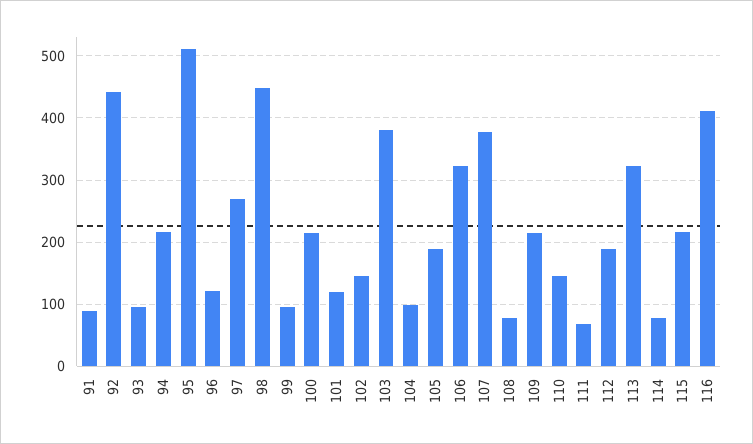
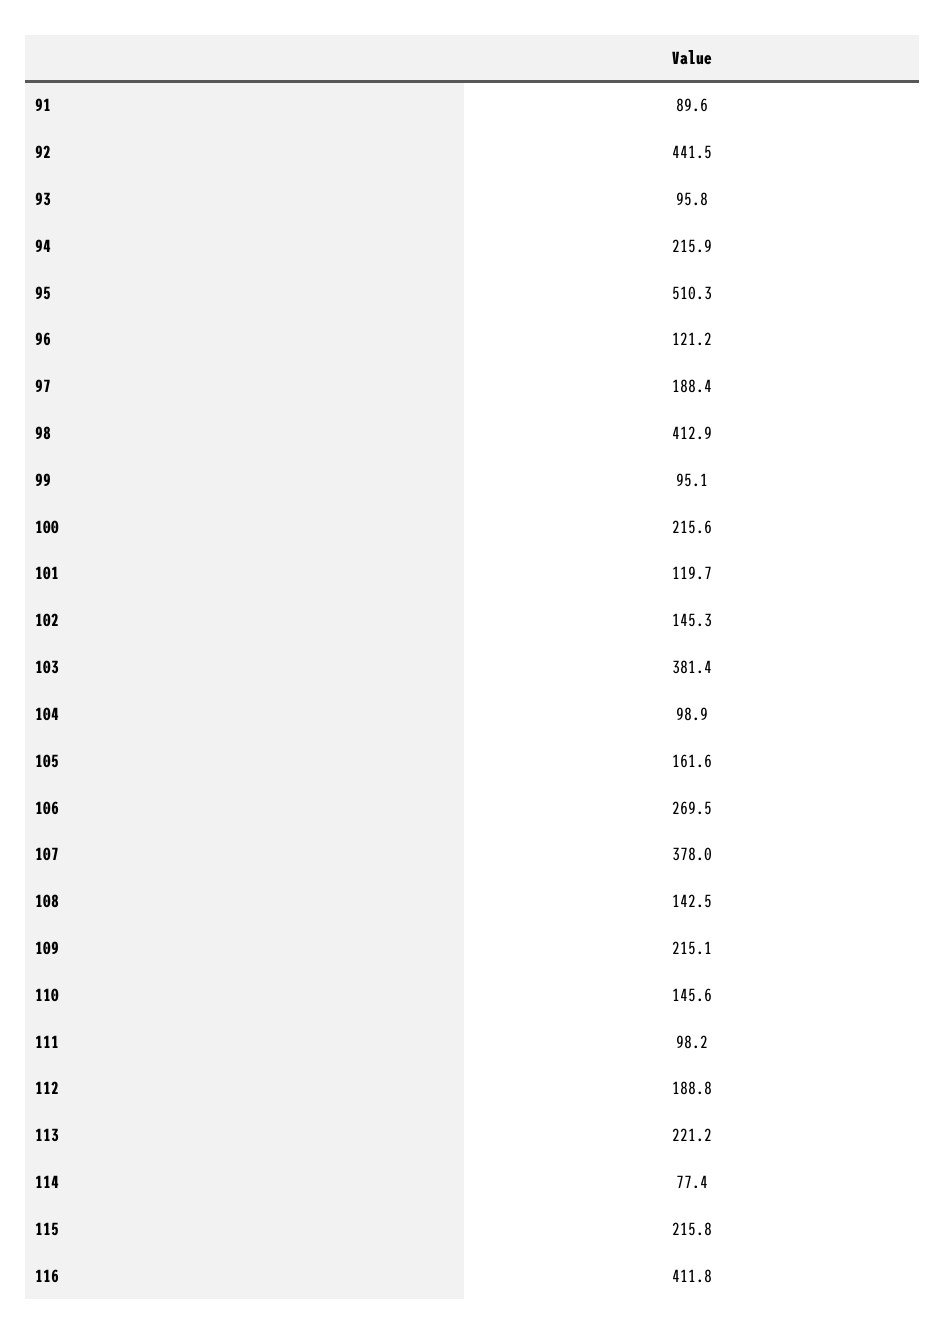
  {
    "91": 89.6,
    "92": 441.5,
    "93": 95.8,
    "94": 215.9,
    "95": 510.3,
    "96": 121.2,
-   "97": 270,
+   "97": 188.4,
-   "98": 450,
+   "98": 412.9,
    "99": 95.1,
    "100": 215.6,
    "101": 119.7,
    "102": 145.3,
    "103": 381.4,
    "104": 98.9,
-   "105": 190,
+   "105": 161.6,
-   "106": 320,
+   "106": 269.5,
    "107": 378,
-   "108": 80,
+   "108": 142.5,
    "109": 215.1,
    "110": 145.6,
-   "111": 70,
+   "111": 98.2,
    "112": 188.8,
-   "113": 320,
+   "113": 221.2,
    "114": 77.4,
    "115": 215.8,
    "116": 411.8
  }

